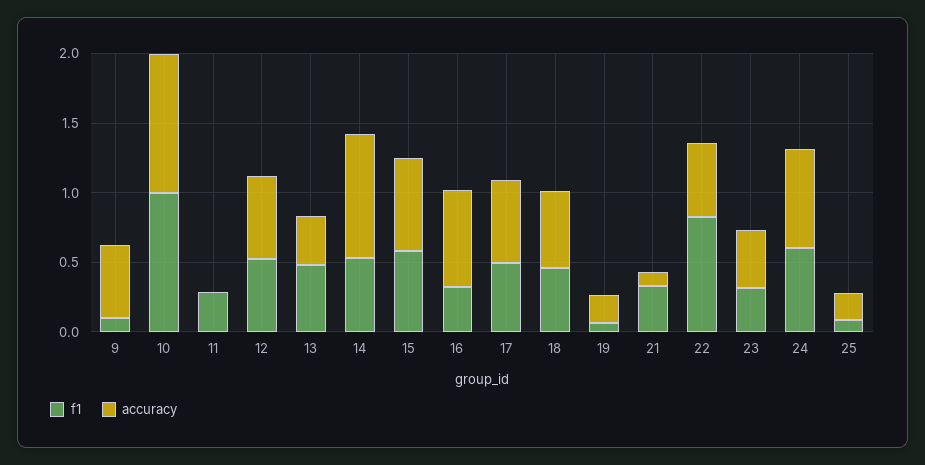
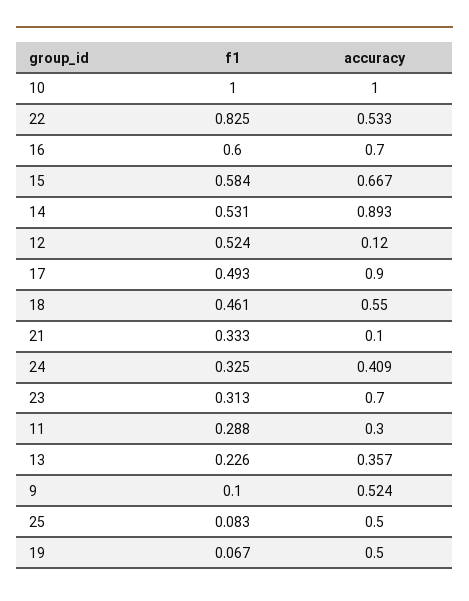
  {
    "f1": {
      "9": 0.1,
      "10": 1,
      "11": 0.288,
      "12": 0.524,
-     "13": 0.5,
+     "13": 0.226,
      "14": 0.531,
      "15": 0.584,
-     "16": 0.3,
+     "16": 0.6,
      "17": 0.493,
      "18": 0.461,
      "19": 0.067,
      "21": 0.333,
      "22": 0.825,
      "23": 0.313,
-     "24": 0.6,
+     "24": 0.325,
      "25": 0.083
    },
    "accuracy": {
      "9": 0.524,
      "10": 1,
-     "11": 0,
+     "11": 0.3,
-     "12": 0.6,
+     "12": 0.12,
      "13": 0.357,
      "14": 0.893,
      "15": 0.667,
      "16": 0.7,
-     "17": 0.6,
+     "17": 0.9,
      "18": 0.55,
-     "19": 0.2,
+     "19": 0.5,
      "21": 0.1,
      "22": 0.533,
-     "23": 0.4,
+     "23": 0.7,
-     "24": 0.7,
+     "24": 0.409,
-     "25": 0.2
+     "25": 0.5
    }
  }

